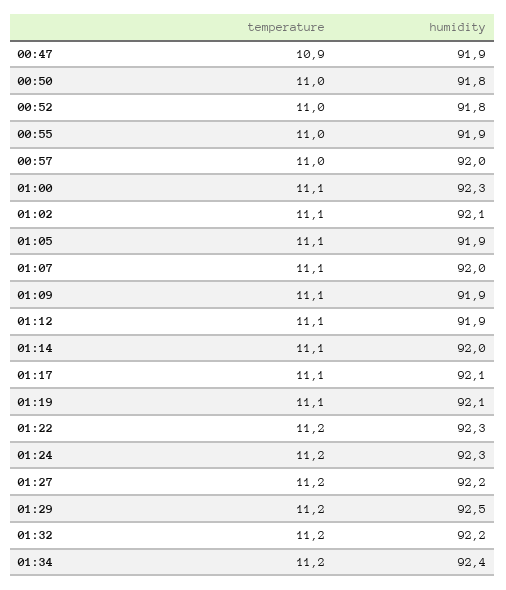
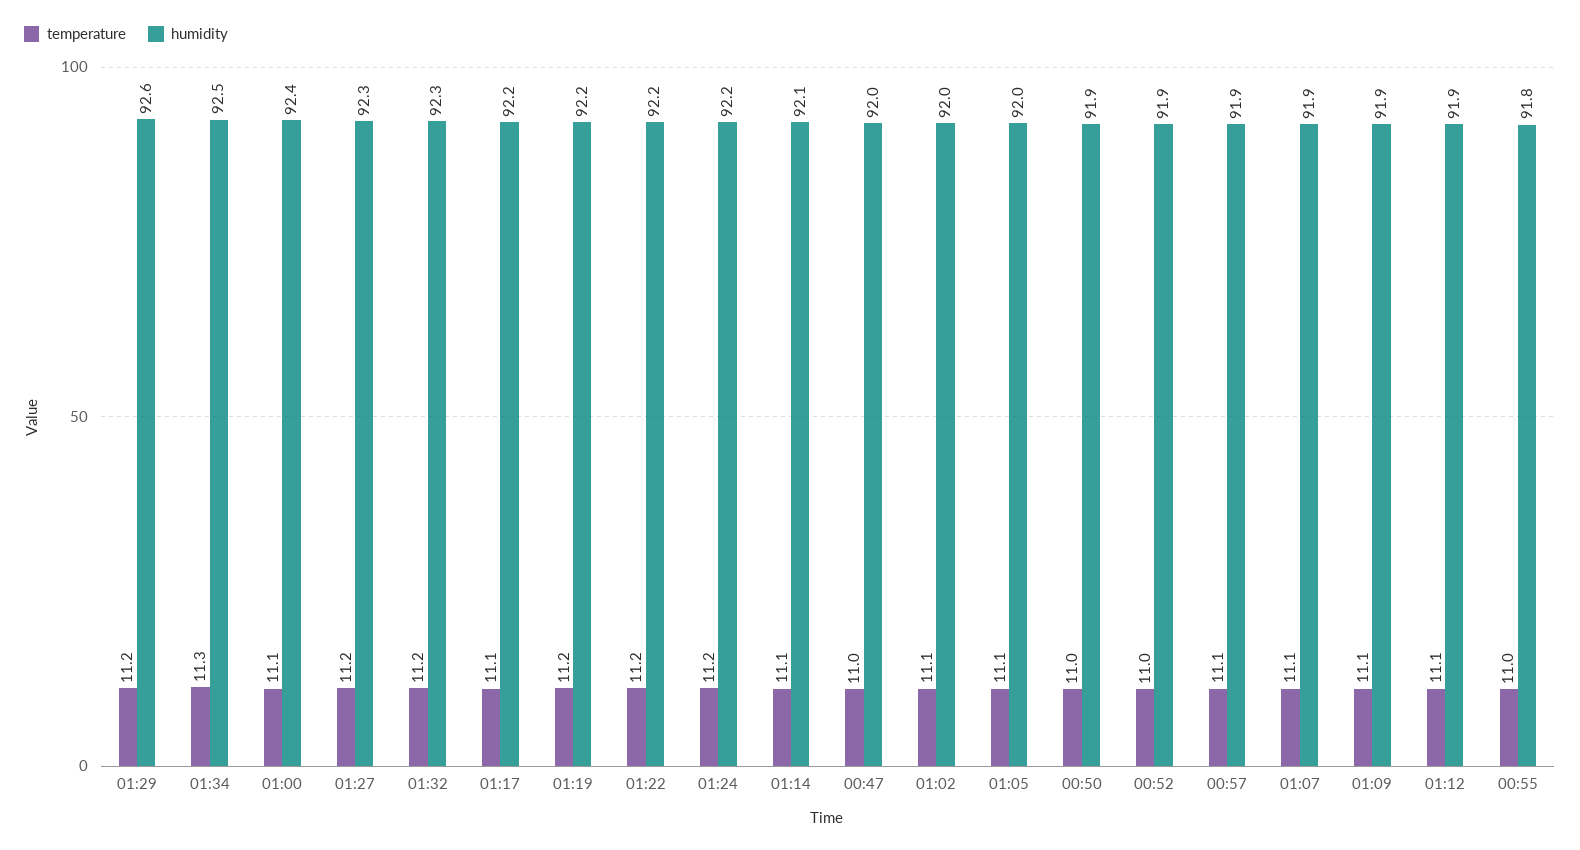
  {
    "temperature": {
-     "00:47": 10.9,
+     "00:47": 11,
      "00:50": 11,
      "00:52": 11,
      "00:55": 11,
-     "00:57": 11,
+     "00:57": 11.1,
      "01:00": 11.1,
      "01:02": 11.1,
      "01:05": 11.1,
      "01:07": 11.1,
      "01:09": 11.1,
      "01:12": 11.1,
      "01:14": 11.1,
      "01:17": 11.1,
-     "01:19": 11.1,
+     "01:19": 11.2,
      "01:22": 11.2,
      "01:24": 11.2,
      "01:27": 11.2,
      "01:29": 11.2,
      "01:32": 11.2,
-     "01:34": 11.2
+     "01:34": 11.3
    },
    "humidity": {
-     "00:47": 91.9,
+     "00:47": 92,
-     "00:50": 91.8,
+     "00:50": 91.9,
-     "00:52": 91.8,
+     "00:52": 91.9,
-     "00:55": 91.9,
+     "00:55": 91.8,
-     "00:57": 92,
+     "00:57": 91.9,
-     "01:00": 92.3,
+     "01:00": 92.4,
-     "01:02": 92.1,
+     "01:02": 92,
-     "01:05": 91.9,
+     "01:05": 92,
-     "01:07": 92,
+     "01:07": 91.9,
      "01:09": 91.9,
      "01:12": 91.9,
-     "01:14": 92,
+     "01:14": 92.1,
-     "01:17": 92.1,
+     "01:17": 92.2,
-     "01:19": 92.1,
+     "01:19": 92.2,
-     "01:22": 92.3,
+     "01:22": 92.2,
-     "01:24": 92.3,
+     "01:24": 92.2,
-     "01:27": 92.2,
+     "01:27": 92.3,
-     "01:29": 92.5,
+     "01:29": 92.6,
-     "01:32": 92.2,
+     "01:32": 92.3,
-     "01:34": 92.4
+     "01:34": 92.5
    }
  }

